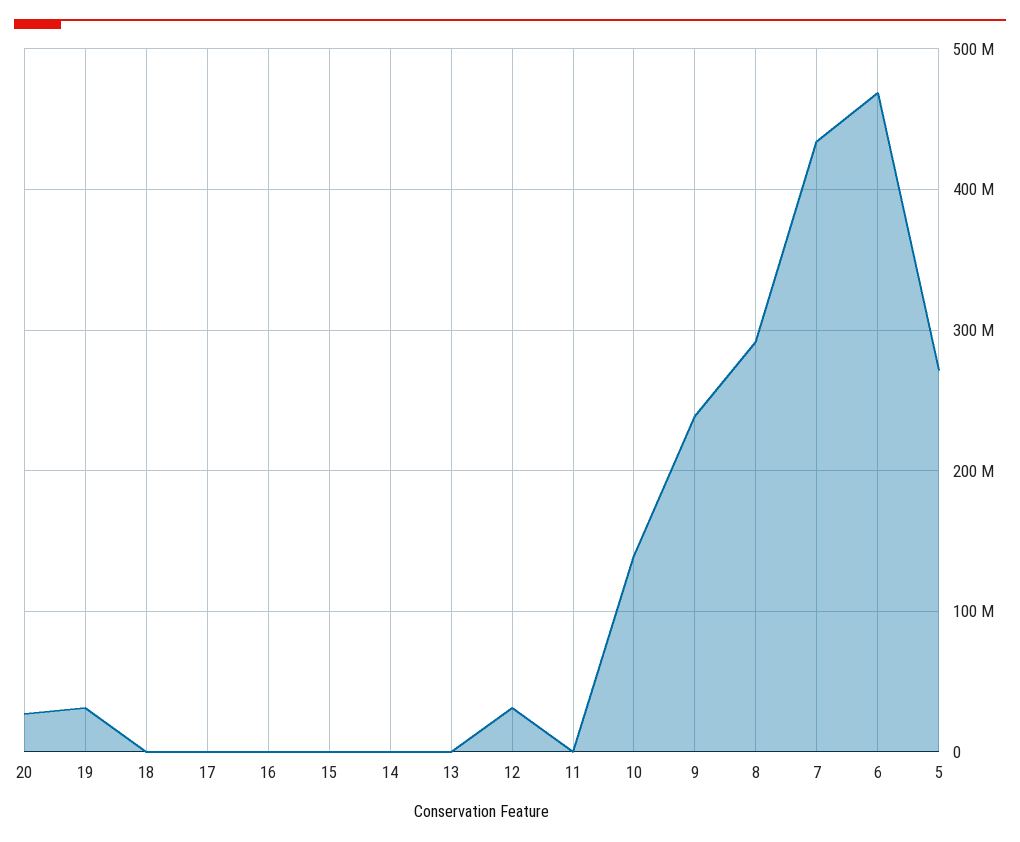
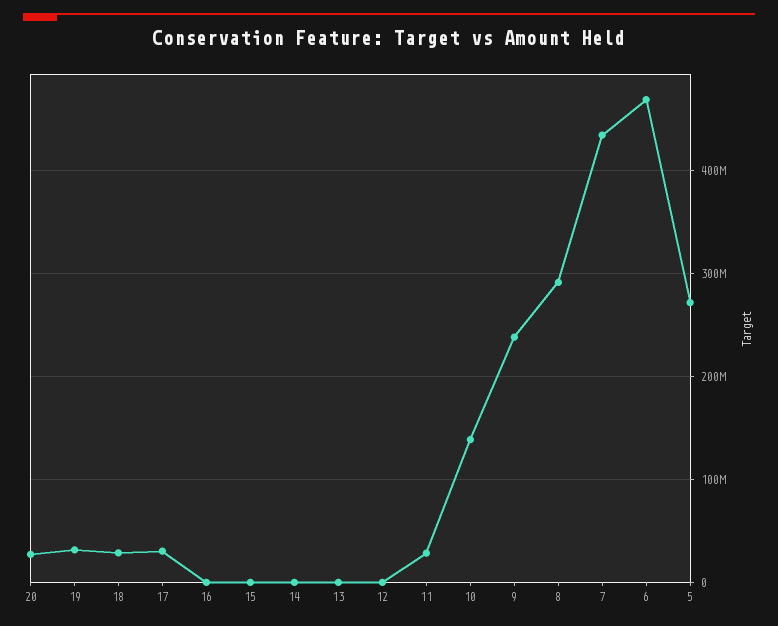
  {
    "20": 30000000,
    "19": 30000000,
-   "18": 0,
+   "18": 30000000,
-   "17": 0,
+   "17": 30000000,
    "16": 0,
    "15": 0,
    "14": 0,
    "13": 0,
-   "12": 30000000,
+   "12": 0,
-   "11": 0,
+   "11": 30000000,
    "10": 140000000,
    "9": 240000000,
    "8": 290000000,
    "7": 430000000,
    "6": 470000000,
    "5": 270000000
  }

